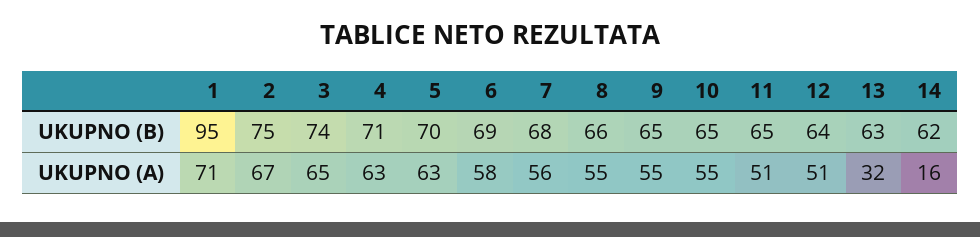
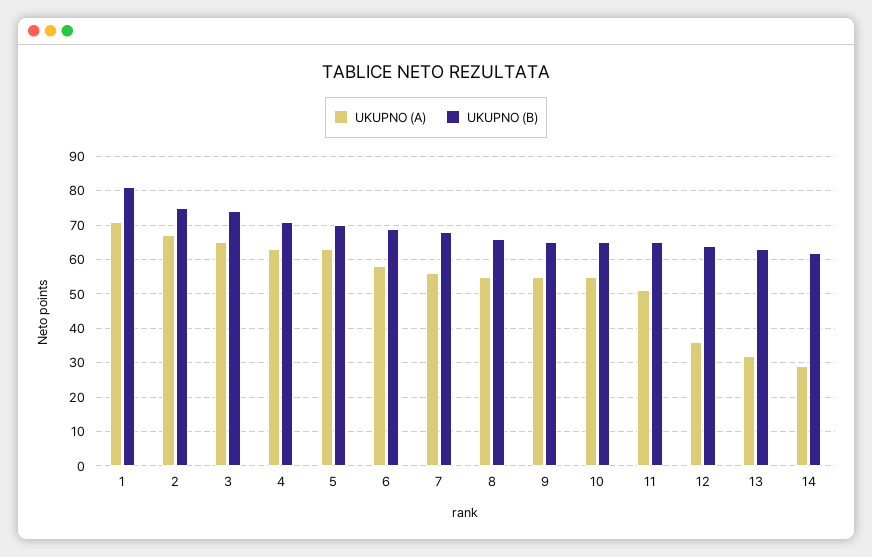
  {
    "UKUPNO (B)": {
-     "1": 95,
+     "1": 80,
      "2": 75,
      "3": 74,
      "4": 71,
      "5": 70,
      "6": 69,
      "7": 68,
      "8": 66,
      "9": 65,
      "10": 65,
      "11": 65,
      "12": 64,
      "13": 63,
      "14": 62
    },
    "UKUPNO (A)": {
      "1": 71,
      "2": 67,
      "3": 65,
      "4": 63,
      "5": 63,
      "6": 58,
      "7": 56,
      "8": 55,
      "9": 55,
      "10": 55,
      "11": 51,
-     "12": 51,
+     "12": 35,
      "13": 32,
-     "14": 16
+     "14": 30
    }
  }

